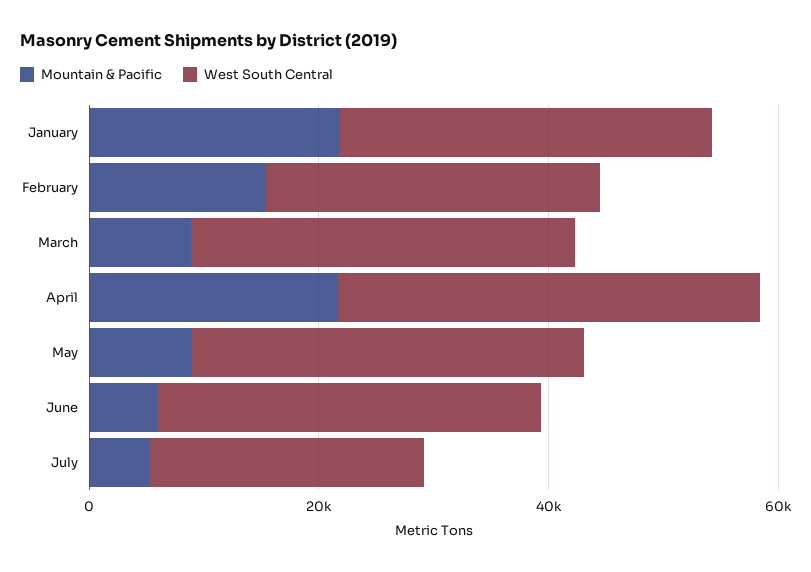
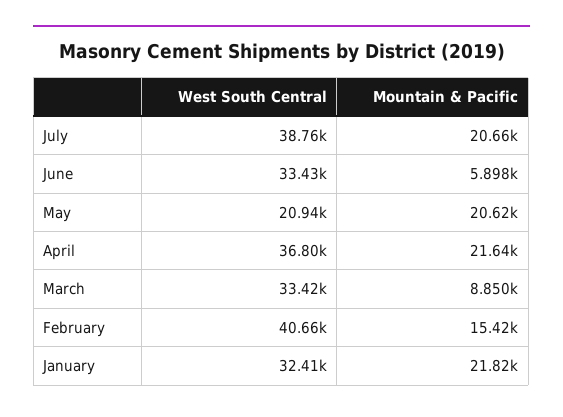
  {
    "Mountain & Pacific": {
      "January": 21820,
      "February": 15420,
      "March": 8850,
      "April": 21640,
-     "May": 10000,
+     "May": 20620,
      "June": 5898,
-     "July": 5000
+     "July": 20660
    },
    "West South Central": {
      "January": 32410,
-     "February": 30000,
+     "February": 40660,
      "March": 33420,
      "April": 36800,
-     "May": 35000,
+     "May": 20940,
      "June": 33430,
-     "July": 25000
+     "July": 38760
    }
  }

